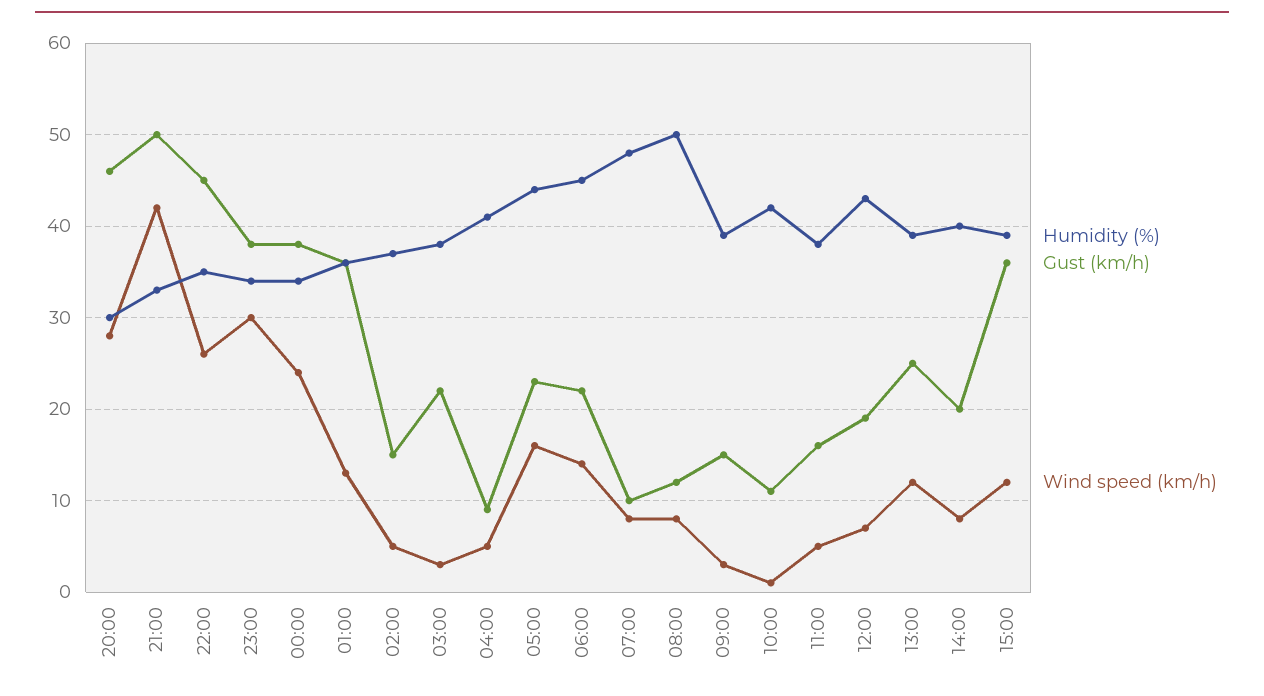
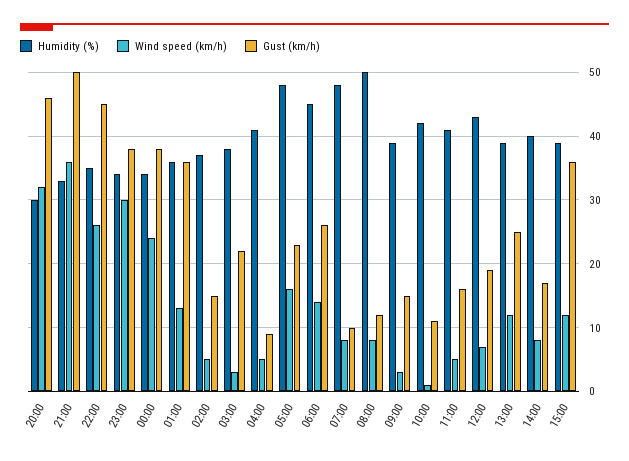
  {
    "Humidity (%)": {
      "20:00": 30,
      "21:00": 33,
      "22:00": 35,
      "23:00": 34,
      "00:00": 34,
      "01:00": 36,
      "02:00": 37,
      "03:00": 38,
      "04:00": 41,
-     "05:00": 44,
+     "05:00": 48,
      "06:00": 45,
      "07:00": 48,
      "08:00": 50,
      "09:00": 39,
      "10:00": 42,
-     "11:00": 38,
+     "11:00": 41,
      "12:00": 43,
      "13:00": 39,
      "14:00": 40,
      "15:00": 39
    },
    "Gust (km/h)": {
      "20:00": 46,
      "21:00": 50,
      "22:00": 45,
      "23:00": 38,
      "00:00": 38,
      "01:00": 36,
      "02:00": 15,
      "03:00": 22,
      "04:00": 9,
      "05:00": 23,
-     "06:00": 22,
+     "06:00": 26,
      "07:00": 10,
      "08:00": 12,
      "09:00": 15,
      "10:00": 11,
      "11:00": 16,
      "12:00": 19,
      "13:00": 25,
-     "14:00": 20,
+     "14:00": 17,
      "15:00": 36
    },
    "Wind speed (km/h)": {
-     "20:00": 28,
+     "20:00": 32,
-     "21:00": 42,
+     "21:00": 36,
      "22:00": 26,
      "23:00": 30,
      "00:00": 24,
      "01:00": 13,
      "02:00": 5,
      "03:00": 3,
      "04:00": 5,
      "05:00": 16,
      "06:00": 14,
      "07:00": 8,
      "08:00": 8,
      "09:00": 3,
      "10:00": 1,
      "11:00": 5,
      "12:00": 7,
      "13:00": 12,
      "14:00": 8,
      "15:00": 12
    }
  }

